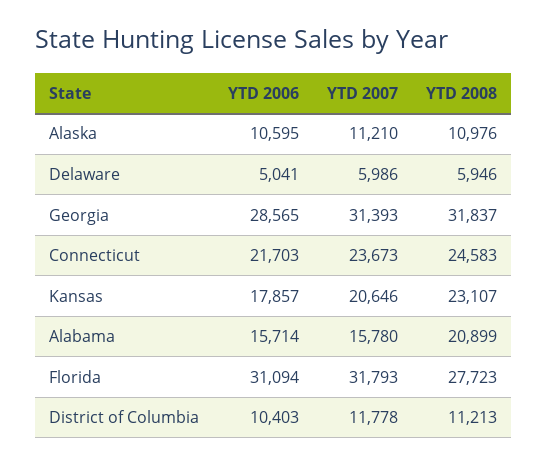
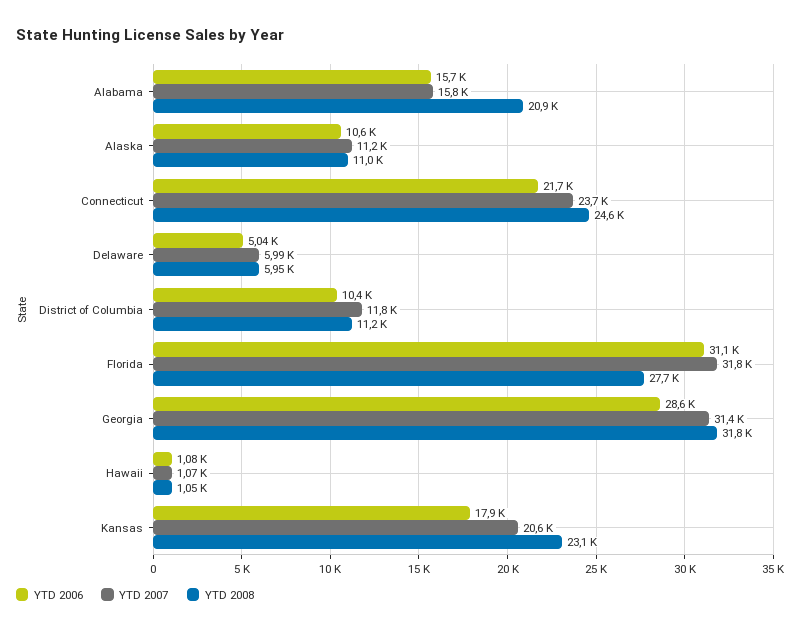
  {
    "YTD 2006": {
      "Alaska": 10595,
      "Delaware": 5041,
      "Georgia": 28565,
      "Connecticut": 21703,
      "Kansas": 17857,
      "Alabama": 15714,
      "Florida": 31094,
-     "District of Columbia": 10403
+     "District of Columbia": 10403,
+     "Hawaii": 1080
    },
    "YTD 2007": {
      "Alaska": 11210,
      "Delaware": 5986,
      "Georgia": 31393,
      "Connecticut": 23673,
      "Kansas": 20646,
      "Alabama": 15780,
      "Florida": 31793,
-     "District of Columbia": 11778
+     "District of Columbia": 11778,
+     "Hawaii": 1070
    },
    "YTD 2008": {
      "Alaska": 10976,
      "Delaware": 5946,
      "Georgia": 31837,
      "Connecticut": 24583,
      "Kansas": 23107,
      "Alabama": 20899,
      "Florida": 27723,
-     "District of Columbia": 11213
+     "District of Columbia": 11213,
+     "Hawaii": 1050
    }
  }

